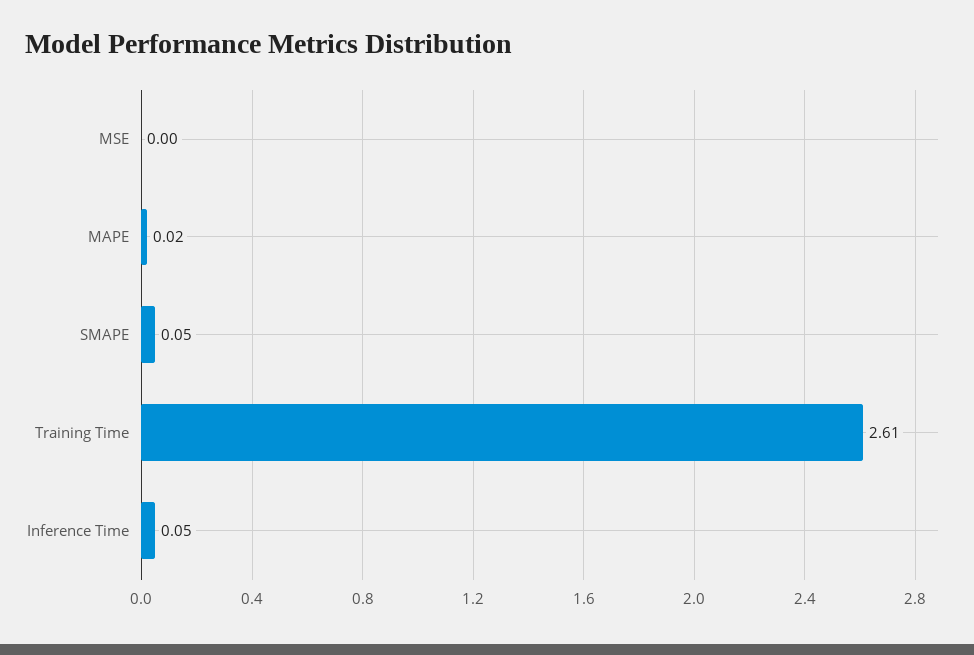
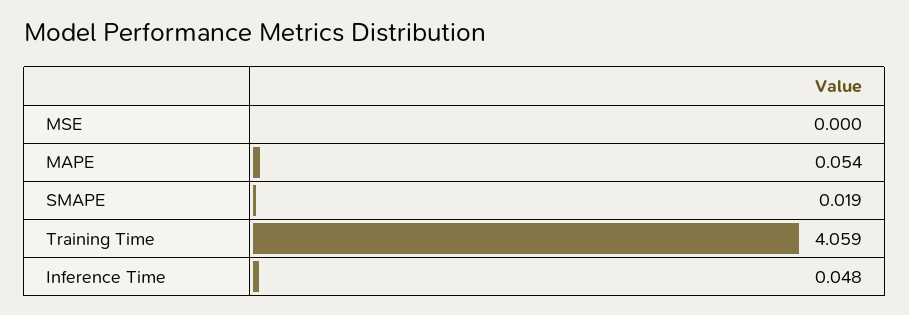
  {
    "MSE": 0,
-   "MAPE": 0.02,
+   "MAPE": 0.054,
-   "SMAPE": 0.05,
+   "SMAPE": 0.019,
-   "Training Time": 2.61,
+   "Training Time": 4.059,
    "Inference Time": 0.048
  }

